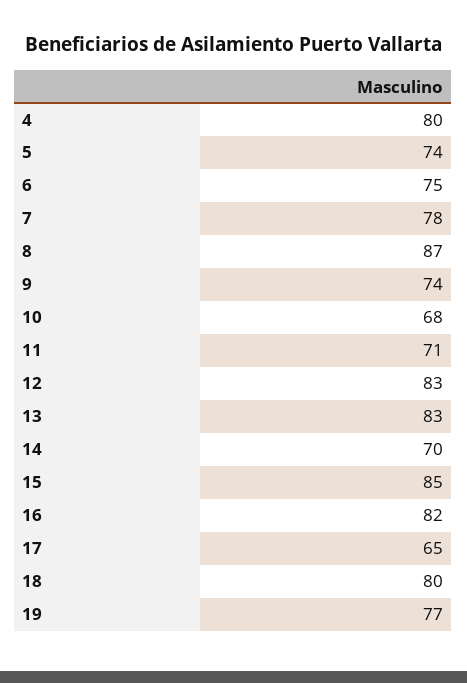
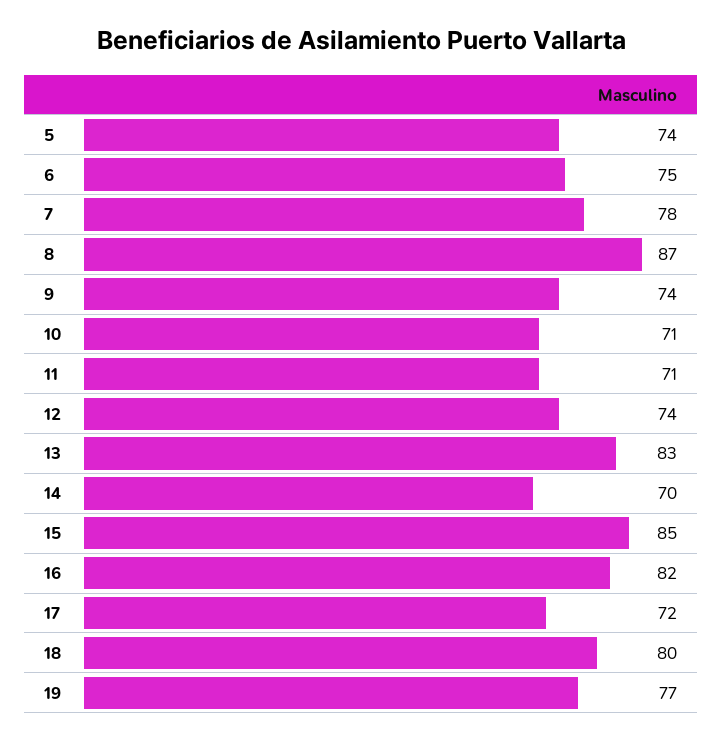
  {
-   "4": 80,
    "5": 74,
    "6": 75,
    "7": 78,
    "8": 87,
    "9": 74,
-   "10": 68,
+   "10": 71,
    "11": 71,
-   "12": 83,
+   "12": 74,
    "13": 83,
    "14": 70,
    "15": 85,
    "16": 82,
-   "17": 65,
+   "17": 72,
    "18": 80,
    "19": 77
  }

